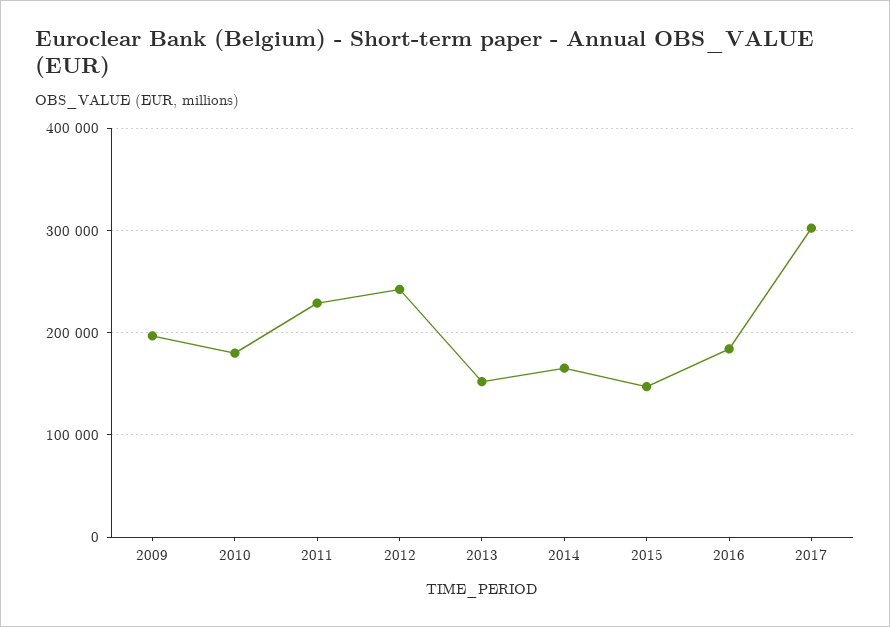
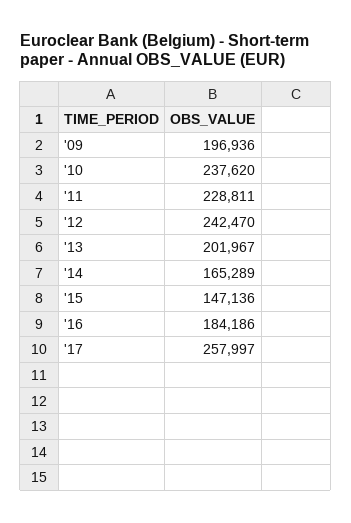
  {
    "2009": 196936,
-   "2010": 180000,
+   "2010": 237620,
    "2011": 228811,
    "2012": 242470,
-   "2013": 150000,
+   "2013": 201967,
    "2014": 165289,
    "2015": 147136,
    "2016": 184186,
-   "2017": 300000
+   "2017": 257997
  }

